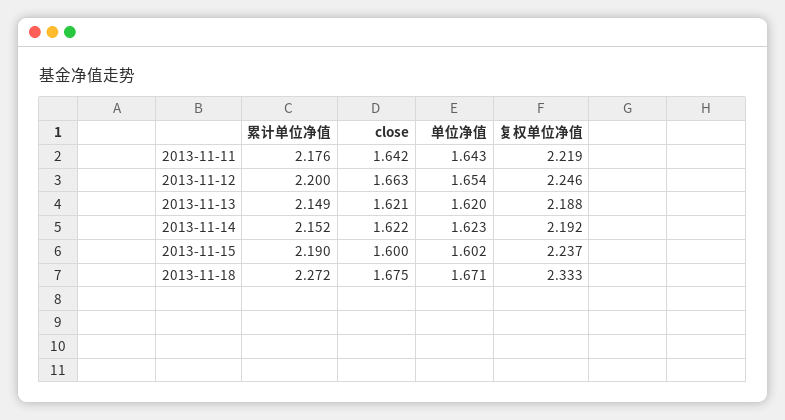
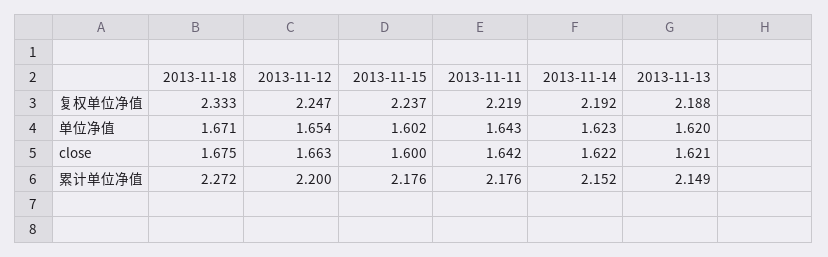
  {
    "累计单位净值": {
      "2013-11-11": 2.176,
      "2013-11-12": 2.2,
      "2013-11-13": 2.149,
      "2013-11-14": 2.152,
-     "2013-11-15": 2.19,
+     "2013-11-15": 2.176,
      "2013-11-18": 2.272
    },
    "close": {
      "2013-11-11": 1.642,
      "2013-11-12": 1.663,
      "2013-11-13": 1.621,
      "2013-11-14": 1.622,
      "2013-11-15": 1.6,
      "2013-11-18": 1.675
    },
    "单位净值": {
      "2013-11-11": 1.643,
      "2013-11-12": 1.654,
      "2013-11-13": 1.62,
      "2013-11-14": 1.623,
      "2013-11-15": 1.602,
      "2013-11-18": 1.671
    },
    "复权单位净值": {
      "2013-11-11": 2.219,
-     "2013-11-12": 2.246,
+     "2013-11-12": 2.247,
      "2013-11-13": 2.188,
      "2013-11-14": 2.192,
      "2013-11-15": 2.237,
      "2013-11-18": 2.333
    }
  }

